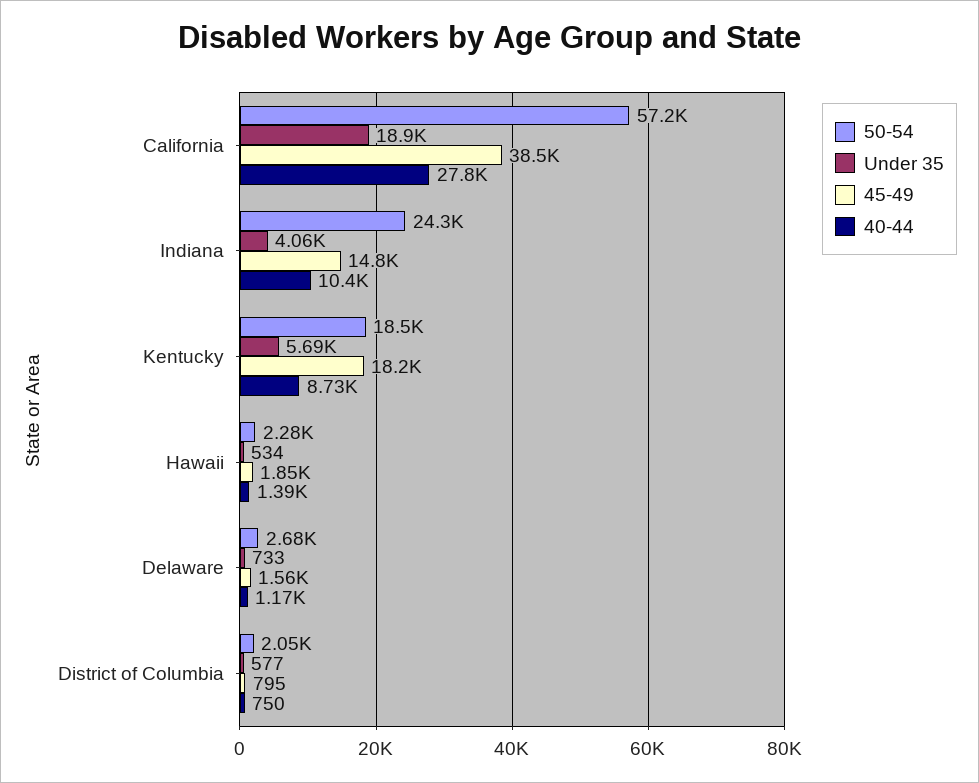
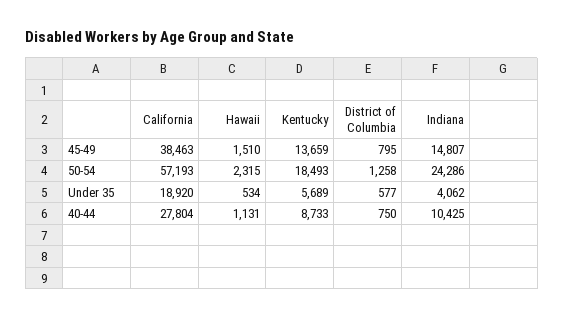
  {
    "50-54": {
      "California": 57193,
      "Indiana": 24286,
      "Kentucky": 18493,
-     "Hawaii": 2280,
+     "Hawaii": 2315,
-     "Delaware": 2680,
-     "District of Columbia": 2050
+     "District of Columbia": 1258
    },
    "Under 35": {
      "California": 18920,
      "Indiana": 4062,
      "Kentucky": 5689,
      "Hawaii": 534,
-     "Delaware": 733,
      "District of Columbia": 577
    },
    "45-49": {
      "California": 38463,
      "Indiana": 14807,
-     "Kentucky": 18200,
+     "Kentucky": 13659,
-     "Hawaii": 1850,
+     "Hawaii": 1510,
-     "Delaware": 1560,
      "District of Columbia": 795
    },
    "40-44": {
      "California": 27804,
      "Indiana": 10425,
      "Kentucky": 8733,
-     "Hawaii": 1390,
+     "Hawaii": 1131,
-     "Delaware": 1170,
      "District of Columbia": 750
    }
  }

